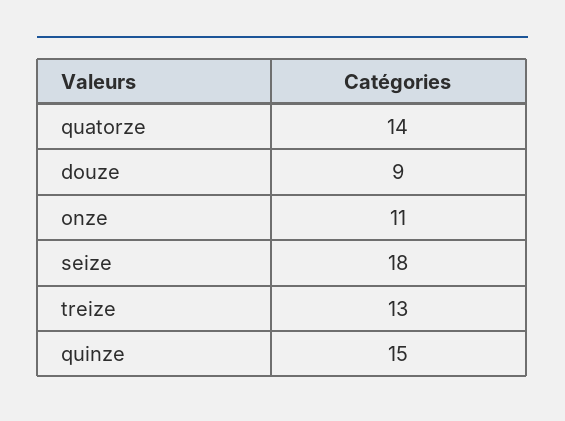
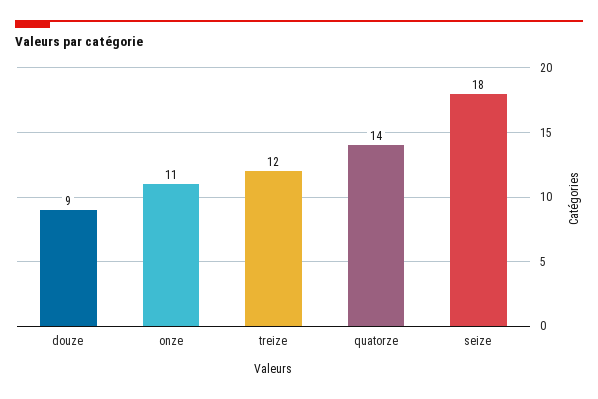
  {
    "quatorze": 14,
    "douze": 9,
    "onze": 11,
    "seize": 18,
-   "treize": 13,
+   "treize": 12
-   "quinze": 15
  }

